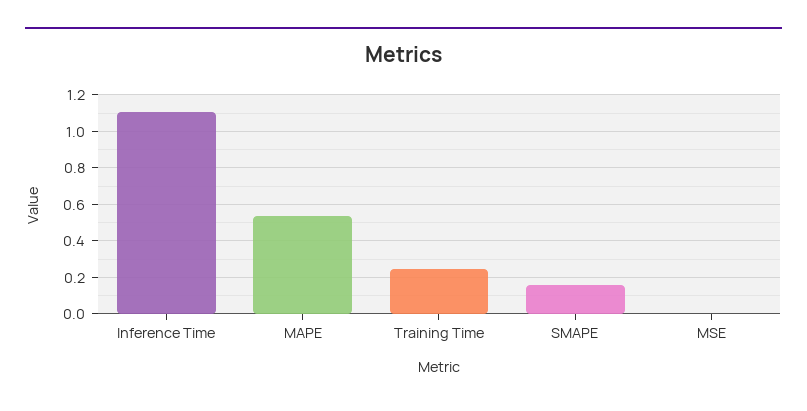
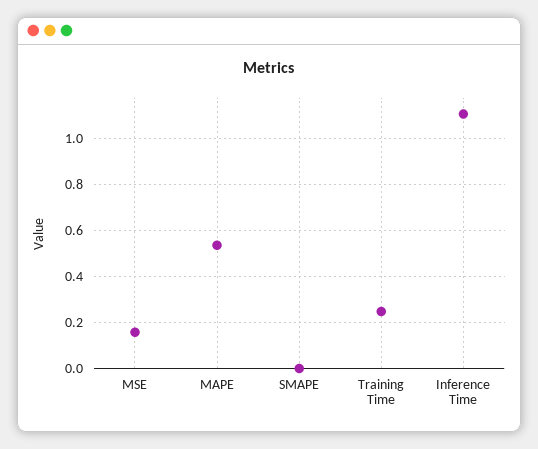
  {
    "Inference Time": 1.1,
    "MAPE": 0.55,
    "Training Time": 0.25,
-   "SMAPE": 0.15,
+   "SMAPE": 0,
-   "MSE": 0
+   "MSE": 0.15
  }

